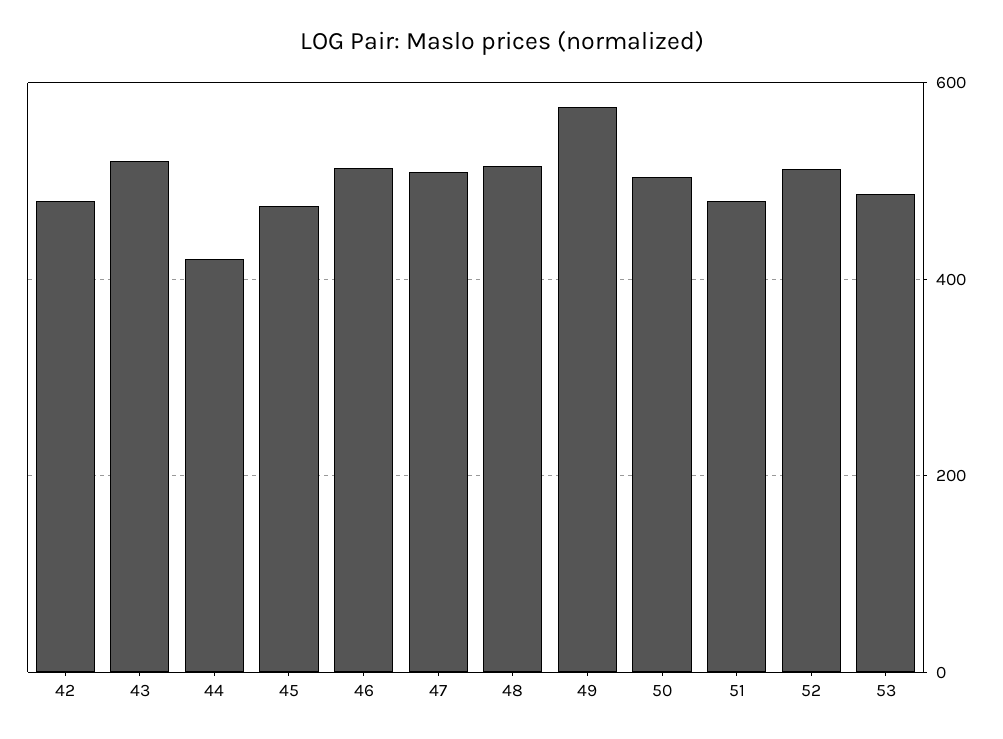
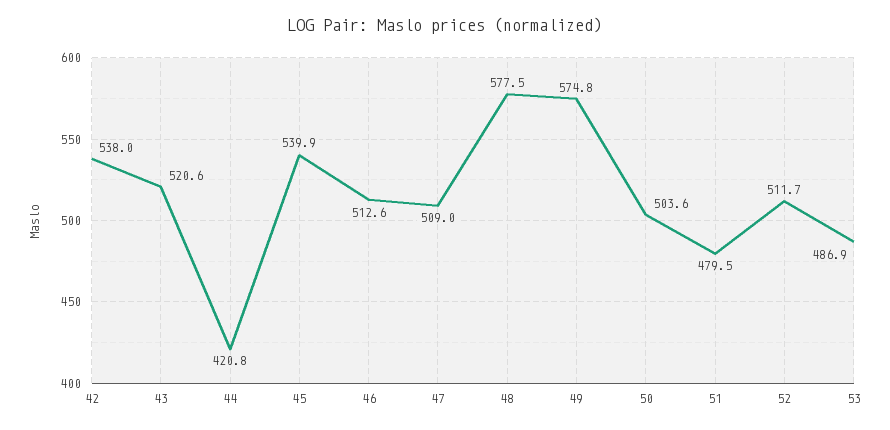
  {
-   "42": 480,
+   "42": 538,
    "43": 520.6,
    "44": 420.8,
-   "45": 480,
+   "45": 539.9,
    "46": 512.6,
    "47": 509,
-   "48": 520,
+   "48": 577.5,
    "49": 574.8,
    "50": 503.6,
    "51": 479.5,
    "52": 511.7,
    "53": 486.9
  }

